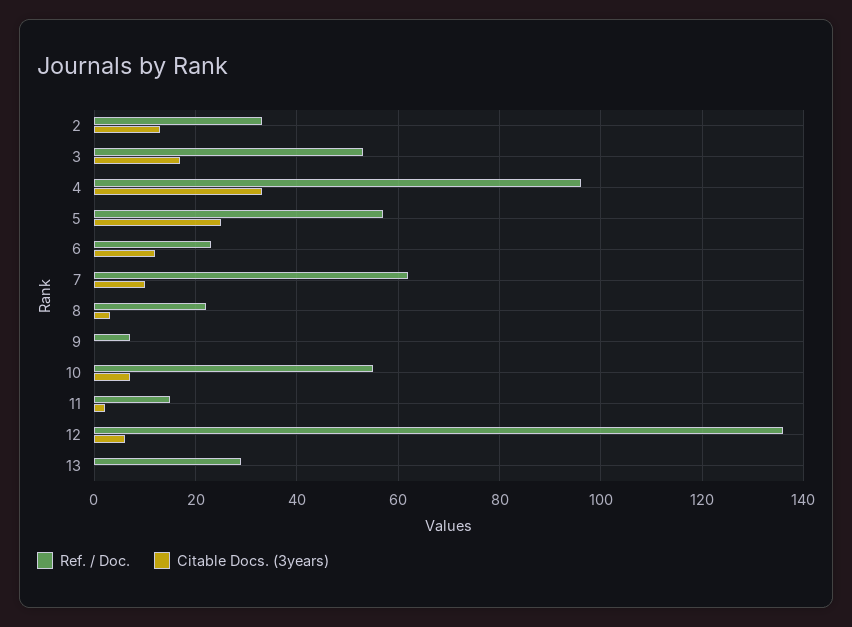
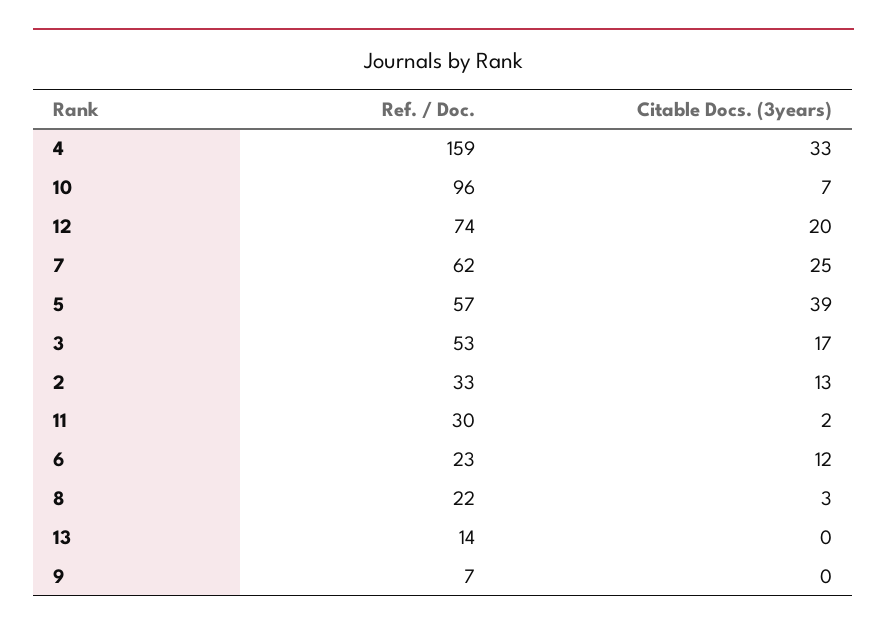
  {
    "Ref. / Doc.": {
      "2": 33,
      "3": 53,
-     "4": 95,
+     "4": 159,
      "5": 57,
      "6": 23,
      "7": 62,
      "8": 22,
      "9": 7,
-     "10": 55,
+     "10": 96,
-     "11": 15,
+     "11": 30,
-     "12": 135,
+     "12": 74,
-     "13": 30
+     "13": 14
    },
    "Citable Docs. (3years)": {
      "2": 13,
      "3": 17,
      "4": 33,
-     "5": 25,
+     "5": 39,
      "6": 12,
-     "7": 10,
+     "7": 25,
      "8": 3,
      "9": 0,
      "10": 7,
      "11": 2,
-     "12": 5,
+     "12": 20,
      "13": 0
    }
  }

